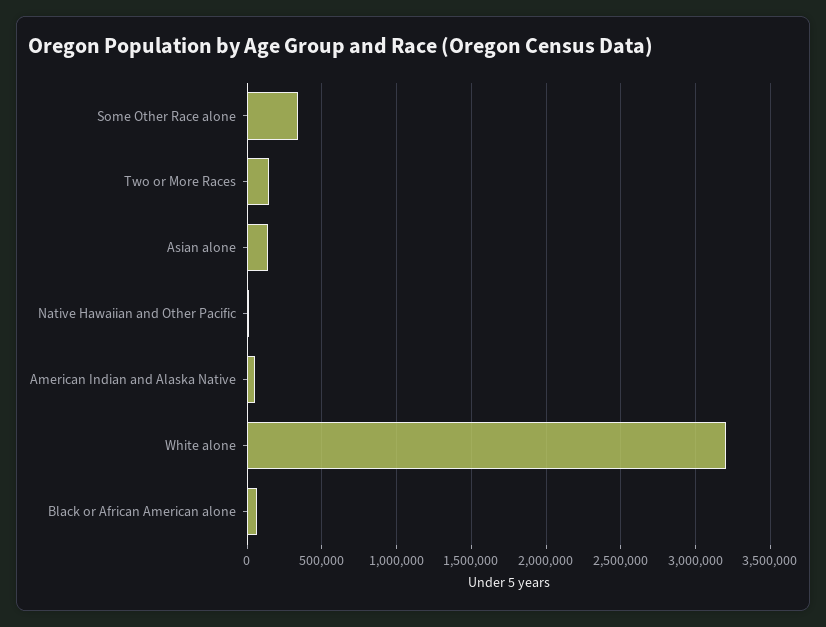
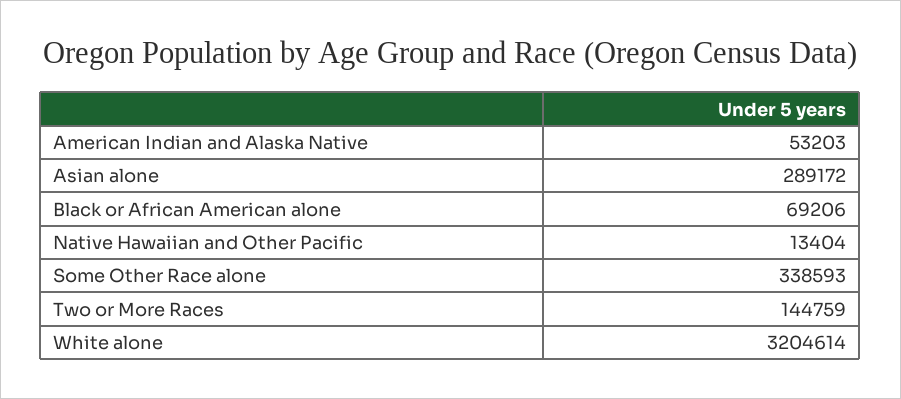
  {
    "Some Other Race alone": 338593,
    "Two or More Races": 144759,
-   "Asian alone": 150000,
+   "Asian alone": 289172,
    "Native Hawaiian and Other Pacific": 13404,
    "American Indian and Alaska Native": 53203,
    "White alone": 3204614,
    "Black or African American alone": 69206
  }

